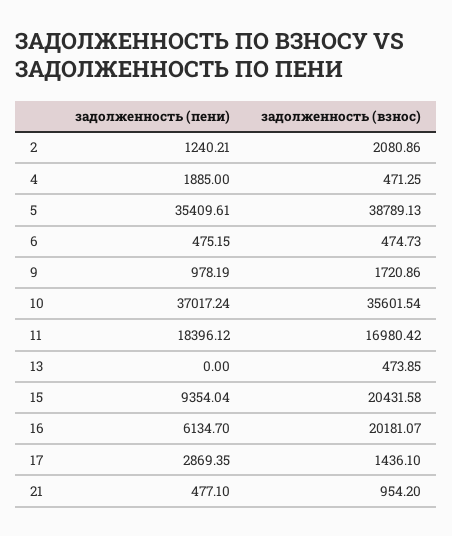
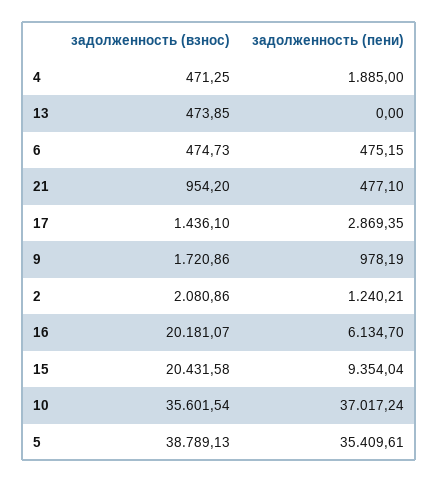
  {
    "задолженность (пени)": {
      "2": 1240.21,
      "4": 1885,
      "5": 35409.61,
      "6": 475.15,
      "9": 978.19,
      "10": 37017.24,
-     "11": 18396.12,
      "13": 0,
      "15": 9354.04,
      "16": 6134.7,
      "17": 2869.35,
      "21": 477.1
    },
    "задолженность (взнос)": {
      "2": 2080.86,
      "4": 471.25,
      "5": 38789.13,
      "6": 474.73,
      "9": 1720.86,
      "10": 35601.54,
-     "11": 16980.42,
      "13": 473.85,
      "15": 20431.58,
      "16": 20181.07,
      "17": 1436.1,
      "21": 954.2
    }
  }

